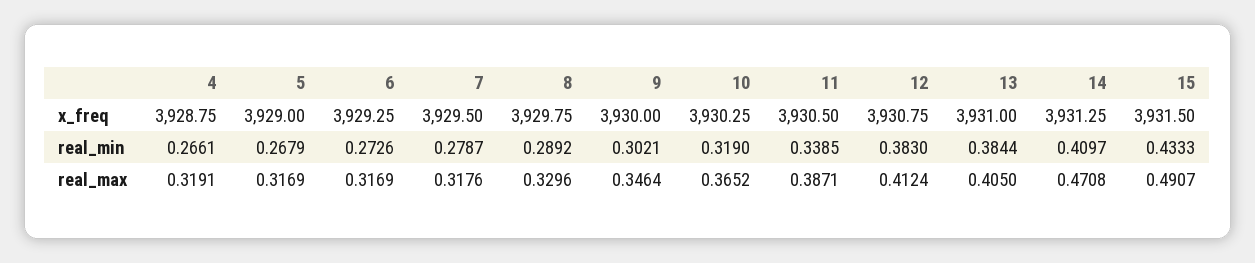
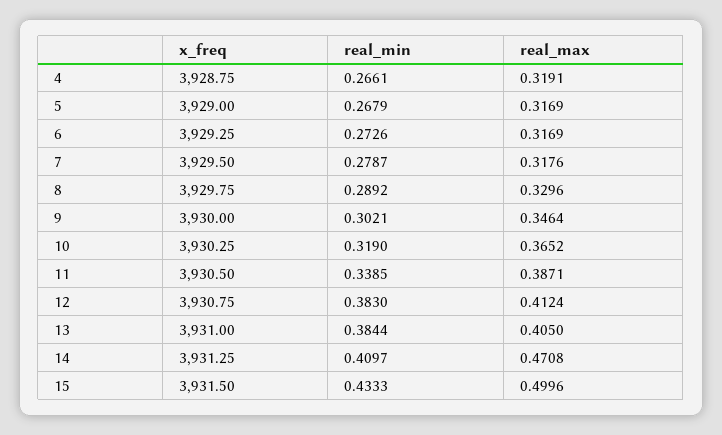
  {
    "4": {
      "x_freq": 3928.75,
      "real_min": 0.2661,
      "real_max": 0.3191
    },
    "5": {
      "x_freq": 3929,
      "real_min": 0.2679,
      "real_max": 0.3169
    },
    "6": {
      "x_freq": 3929.25,
      "real_min": 0.2726,
      "real_max": 0.3169
    },
    "7": {
      "x_freq": 3929.5,
      "real_min": 0.2787,
      "real_max": 0.3176
    },
    "8": {
      "x_freq": 3929.75,
      "real_min": 0.2892,
      "real_max": 0.3296
    },
    "9": {
      "x_freq": 3930,
      "real_min": 0.3021,
      "real_max": 0.3464
    },
    "10": {
      "x_freq": 3930.25,
      "real_min": 0.319,
      "real_max": 0.3652
    },
    "11": {
      "x_freq": 3930.5,
      "real_min": 0.3385,
      "real_max": 0.3871
    },
    "12": {
      "x_freq": 3930.75,
      "real_min": 0.383,
      "real_max": 0.4124
    },
    "13": {
      "x_freq": 3931,
      "real_min": 0.3844,
      "real_max": 0.405
    },
    "14": {
      "x_freq": 3931.25,
      "real_min": 0.4097,
      "real_max": 0.4708
    },
    "15": {
      "x_freq": 3931.5,
      "real_min": 0.4333,
-     "real_max": 0.4907
+     "real_max": 0.4996
    }
  }

